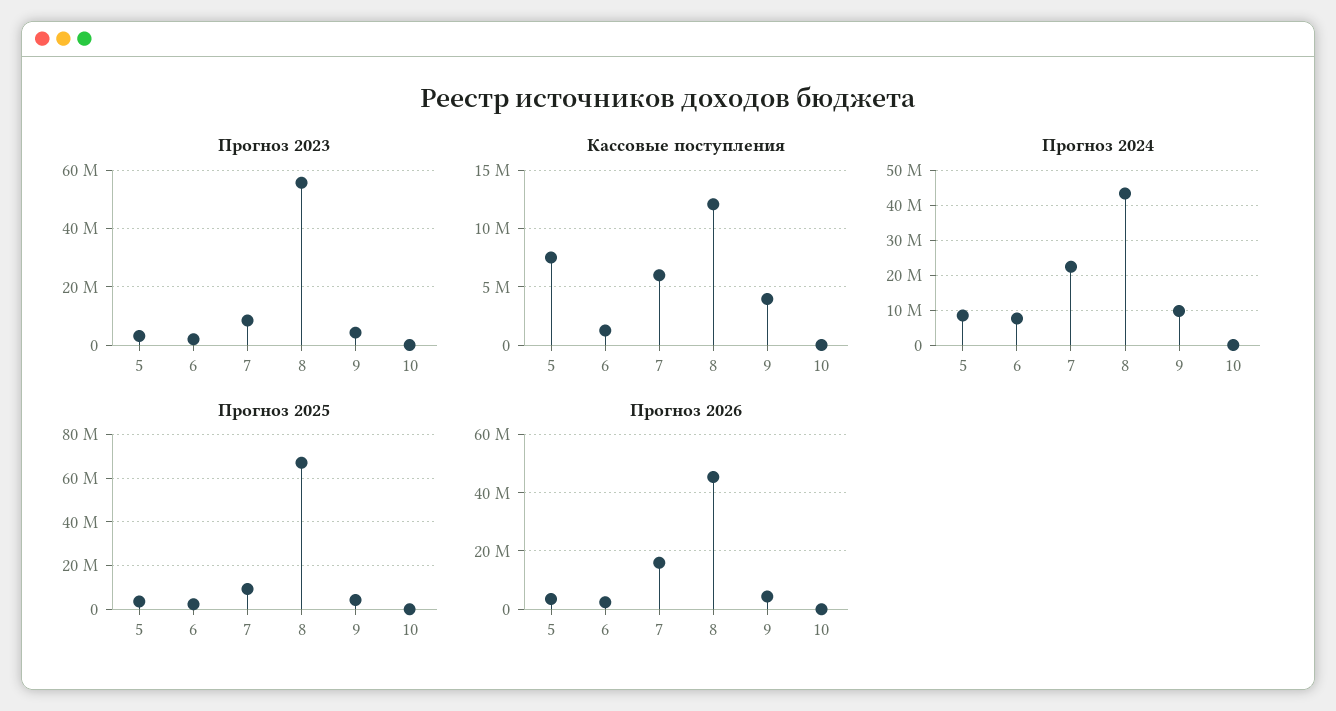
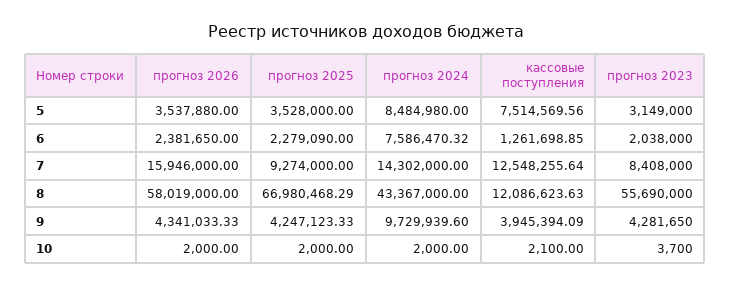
  {
    "Прогноз 2023": {
      "5": 3149000,
      "6": 2038000,
      "7": 8408000,
      "8": 55690000,
      "9": 4281650,
      "10": 3700
    },
    "Кассовые поступления": {
      "5": 7514569.56,
      "6": 1261698.85,
-     "7": 6000000,
+     "7": 12548255.64,
      "8": 12086623.63,
      "9": 3945394.09,
      "10": 2100
    },
    "Прогноз 2024": {
      "5": 8484980,
      "6": 7586470.32,
-     "7": 22000000,
+     "7": 14302000,
      "8": 43367000,
      "9": 9729939.6,
      "10": 2000
    },
    "Прогноз 2025": {
      "5": 3528000,
      "6": 2279090,
      "7": 9274000,
      "8": 66980468.29,
      "9": 4247123.33,
      "10": 2000
    },
    "Прогноз 2026": {
      "5": 3537880,
      "6": 2381650,
      "7": 15946000,
-     "8": 45000000,
+     "8": 58019000,
      "9": 4341033.33,
      "10": 2000
    }
  }

